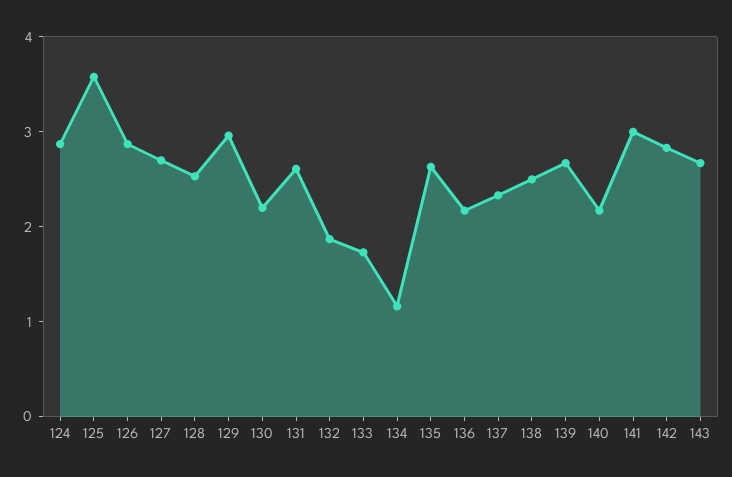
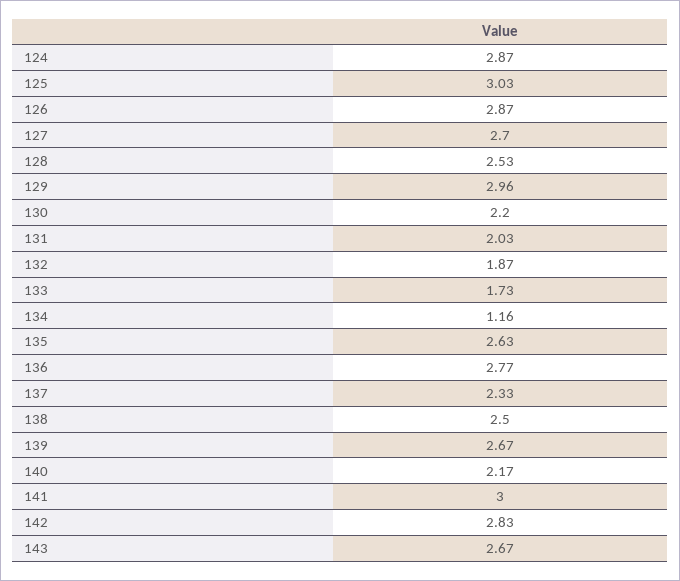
  {
    "124": 2.87,
-   "125": 3.6,
+   "125": 3.03,
    "126": 2.87,
    "127": 2.7,
    "128": 2.53,
    "129": 2.96,
    "130": 2.2,
-   "131": 2.6,
+   "131": 2.03,
    "132": 1.87,
    "133": 1.73,
    "134": 1.16,
    "135": 2.63,
-   "136": 2.2,
+   "136": 2.77,
    "137": 2.33,
    "138": 2.5,
    "139": 2.67,
    "140": 2.17,
    "141": 3,
    "142": 2.83,
    "143": 2.67
  }

